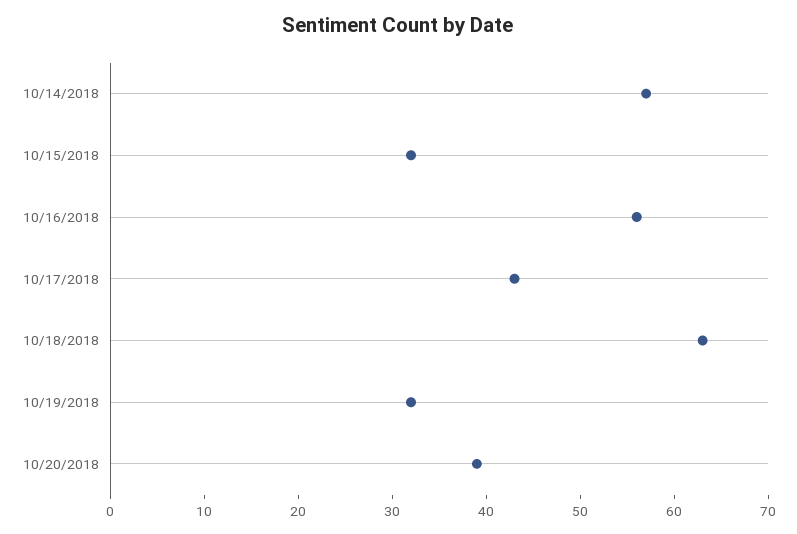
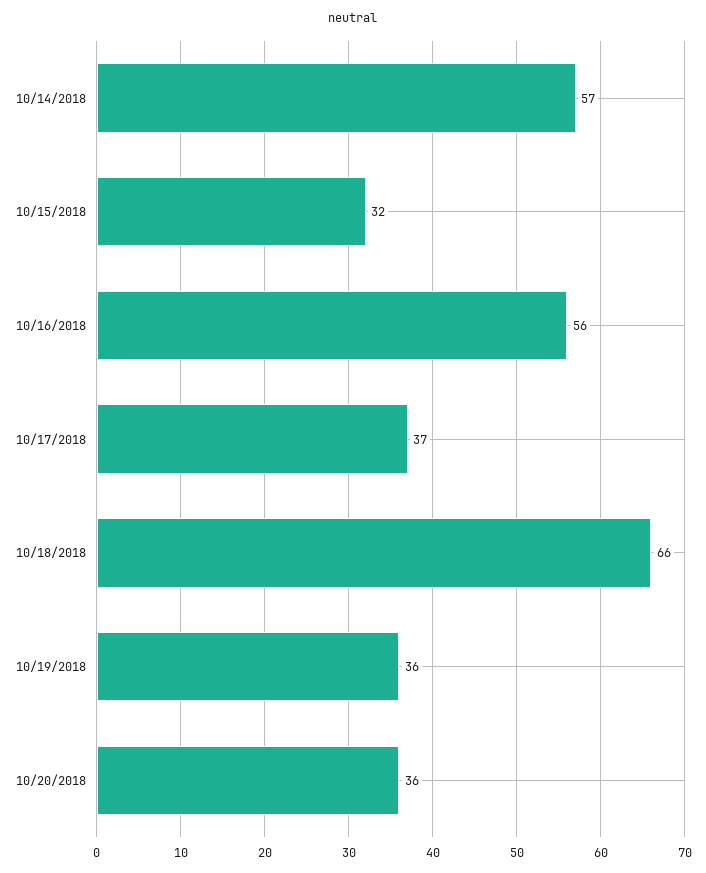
  {
    "10/14/2018": 57,
    "10/15/2018": 32,
    "10/16/2018": 56,
-   "10/17/2018": 43,
+   "10/17/2018": 37,
-   "10/18/2018": 63,
+   "10/18/2018": 66,
-   "10/19/2018": 32,
+   "10/19/2018": 36,
-   "10/20/2018": 39
+   "10/20/2018": 36
  }

